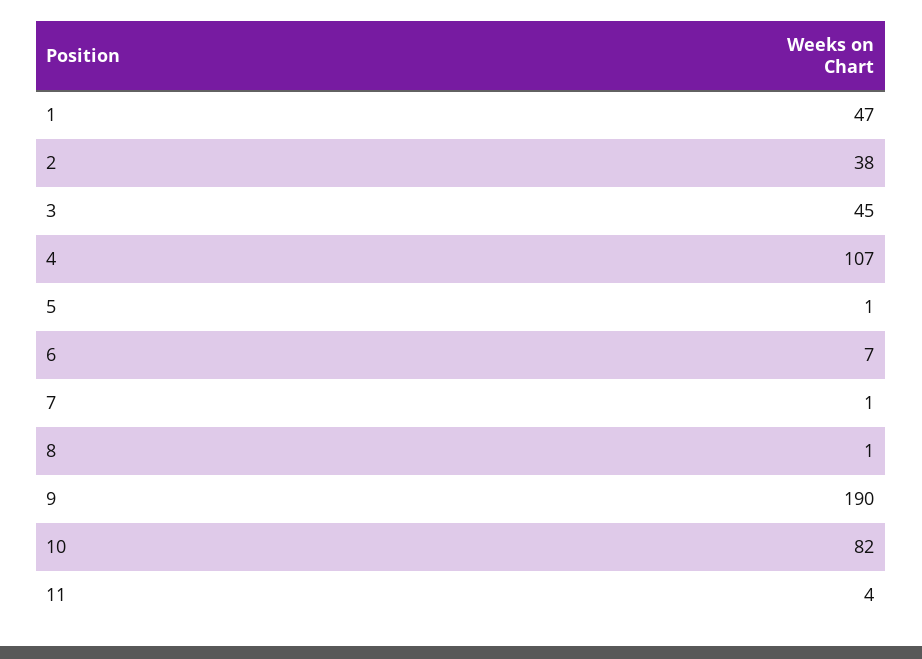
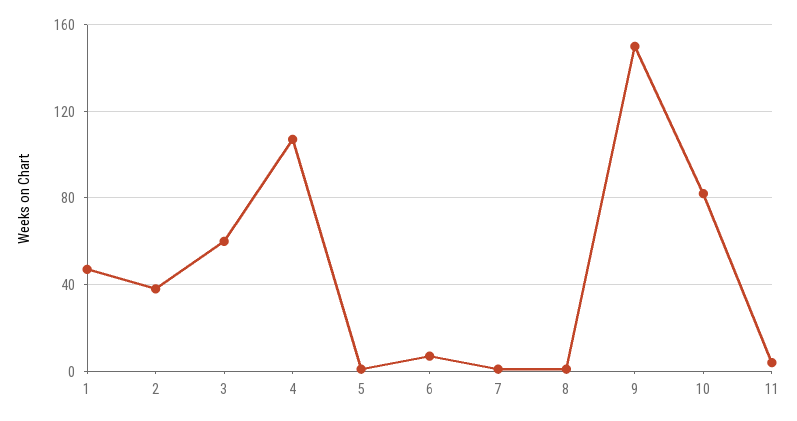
  {
    "1": 47,
    "2": 38,
-   "3": 45,
+   "3": 60,
    "4": 107,
    "5": 1,
    "6": 7,
    "7": 1,
    "8": 1,
-   "9": 190,
+   "9": 150,
    "10": 82,
    "11": 4
  }

